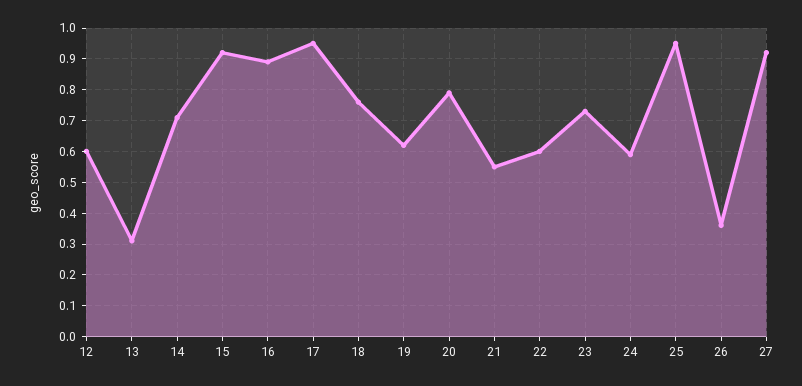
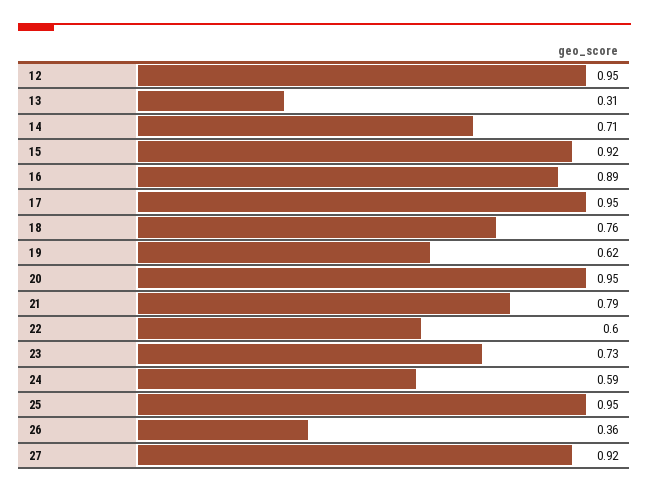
  {
-   "12": 0.6,
+   "12": 0.95,
    "13": 0.31,
    "14": 0.71,
    "15": 0.92,
    "16": 0.89,
    "17": 0.95,
    "18": 0.76,
    "19": 0.62,
-   "20": 0.8,
+   "20": 0.95,
-   "21": 0.55,
+   "21": 0.79,
    "22": 0.6,
    "23": 0.73,
    "24": 0.59,
    "25": 0.95,
    "26": 0.36,
    "27": 0.92
  }

